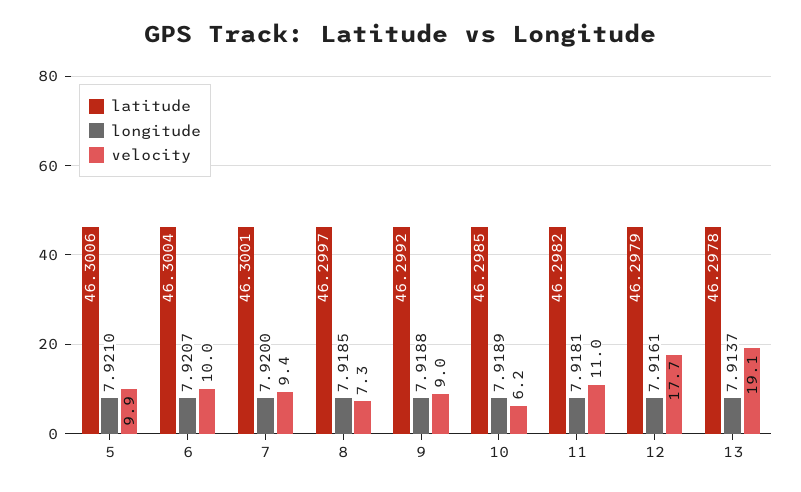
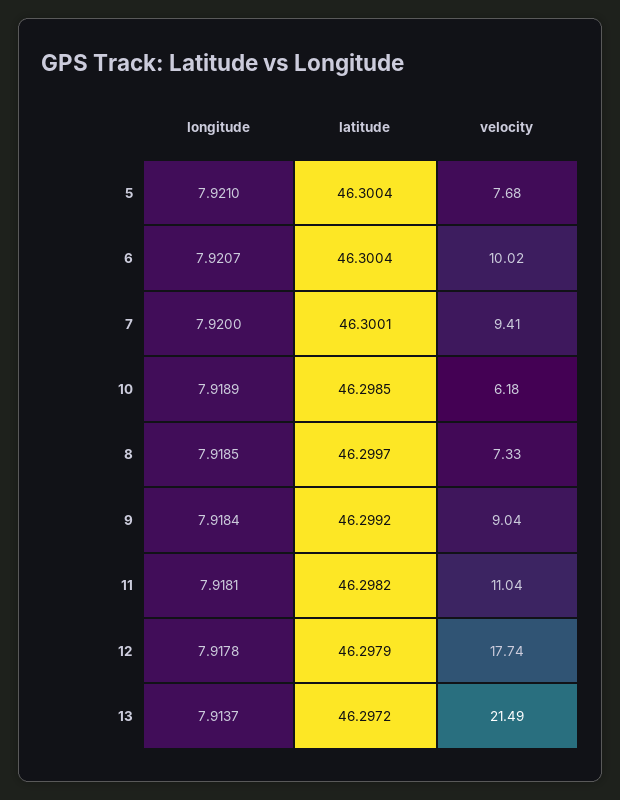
  {
    "latitude": {
-     "5": 46.3006,
+     "5": 46.3004,
      "6": 46.3004,
      "7": 46.3001,
      "8": 46.2997,
      "9": 46.2992,
      "10": 46.2985,
      "11": 46.2982,
      "12": 46.2979,
-     "13": 46.2978
+     "13": 46.2972
    },
    "longitude": {
      "5": 7.921,
      "6": 7.9207,
      "7": 7.92,
      "8": 7.9185,
-     "9": 7.9188,
+     "9": 7.9184,
      "10": 7.9189,
      "11": 7.9181,
-     "12": 7.9161,
+     "12": 7.9178,
      "13": 7.9137
    },
    "velocity": {
-     "5": 9.9,
+     "5": 7.68,
      "6": 10.02,
      "7": 9.41,
      "8": 7.33,
      "9": 9.04,
      "10": 6.18,
      "11": 11.04,
      "12": 17.74,
-     "13": 19.1
+     "13": 21.49
    }
  }

